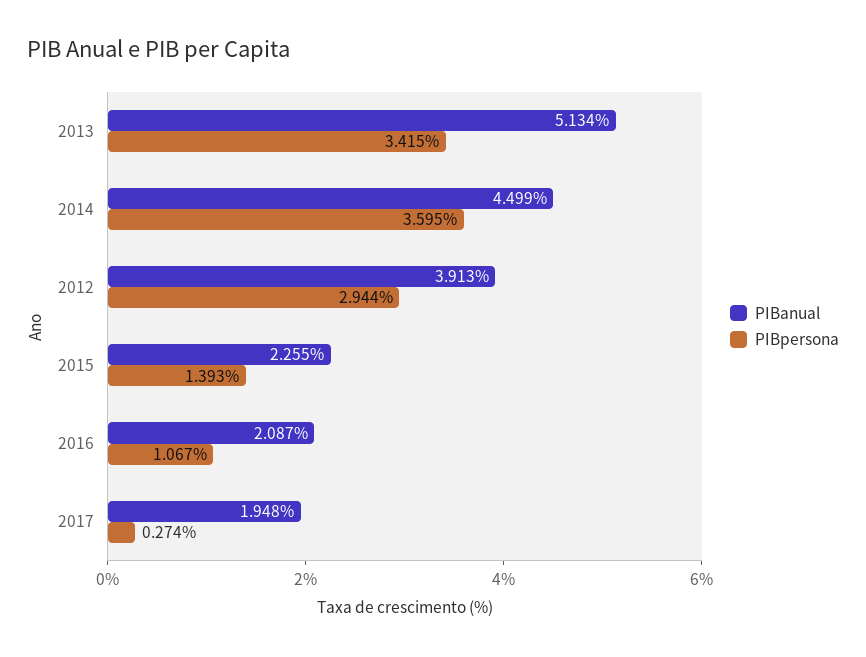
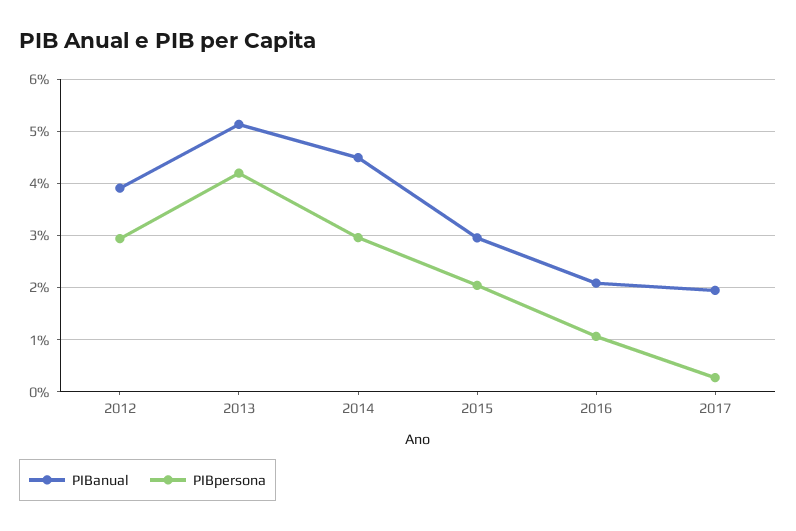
  {
    "PIBanual": {
      "2013": 5.134,
      "2014": 4.499,
      "2012": 3.913,
-     "2015": 2.255,
+     "2015": 3,
      "2016": 2.087,
      "2017": 1.948
    },
    "PIBpersona": {
-     "2013": 3.415,
+     "2013": 4.2,
-     "2014": 3.595,
+     "2014": 3,
      "2012": 2.944,
-     "2015": 1.393,
+     "2015": 2,
      "2016": 1.067,
      "2017": 0.274
    }
  }

